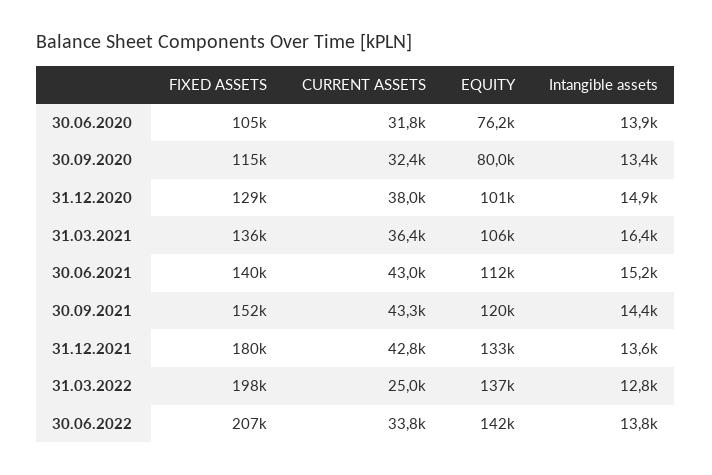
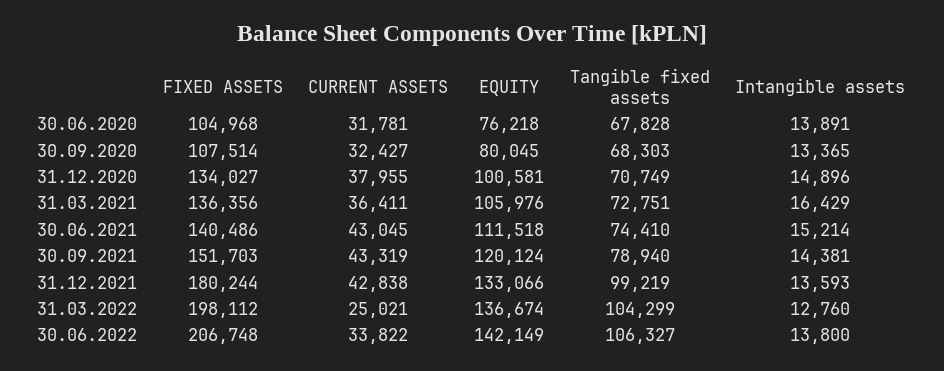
  {
    "FIXED ASSETS": {
      "30.06.2020": 104968,
-     "30.09.2020": 115000,
+     "30.09.2020": 107514,
-     "31.12.2020": 129000,
+     "31.12.2020": 134027,
      "31.03.2021": 136356,
      "30.06.2021": 140486,
      "30.09.2021": 151703,
      "31.12.2021": 180244,
      "31.03.2022": 198112,
      "30.06.2022": 206748
    },
    "CURRENT ASSETS": {
      "30.06.2020": 31781,
      "30.09.2020": 32427,
      "31.12.2020": 37955,
      "31.03.2021": 36411,
      "30.06.2021": 43045,
      "30.09.2021": 43319,
      "31.12.2021": 42838,
      "31.03.2022": 25021,
      "30.06.2022": 33822
    },
    "EQUITY": {
      "30.06.2020": 76218,
      "30.09.2020": 80045,
      "31.12.2020": 100581,
      "31.03.2021": 105976,
      "30.06.2021": 111518,
      "30.09.2021": 120124,
      "31.12.2021": 133066,
      "31.03.2022": 136674,
      "30.06.2022": 142149
    },
    "Intangible assets": {
      "30.06.2020": 13891,
      "30.09.2020": 13365,
      "31.12.2020": 14896,
      "31.03.2021": 16429,
      "30.06.2021": 15214,
      "30.09.2021": 14381,
      "31.12.2021": 13593,
      "31.03.2022": 12760,
      "30.06.2022": 13800
-   }
+   },
+   "Tangible fixed assets": {
+     "30.06.2020": 67828,
+     "30.09.2020": 68303,
+     "31.12.2020": 70749,
+     "31.03.2021": 72751,
+     "30.06.2021": 74410,
+     "30.09.2021": 78940,
+     "31.12.2021": 99219,
+     "31.03.2022": 104299,
+     "30.06.2022": 106327
+   }
  }

